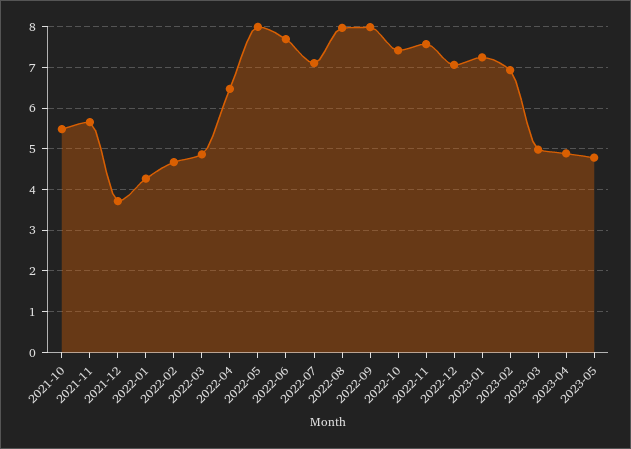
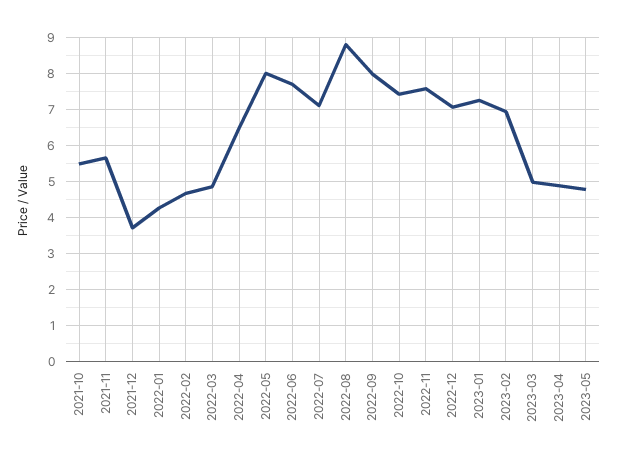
  {
    "2021-10": 5.4,
    "2021-11": 5.6,
    "2021-12": 3.8,
    "2022-01": 4.2,
    "2022-02": 4.6,
    "2022-03": 4.8,
    "2022-04": 6.4,
    "2022-05": 8,
    "2022-06": 7.6,
    "2022-07": 7.2,
-   "2022-08": 8,
+   "2022-08": 8.8,
    "2022-09": 8,
    "2022-10": 7.4,
    "2022-11": 7.6,
    "2022-12": 7,
    "2023-01": 7.2,
    "2023-02": 7,
    "2023-03": 5,
    "2023-04": 4.8,
    "2023-05": 4.8
  }

